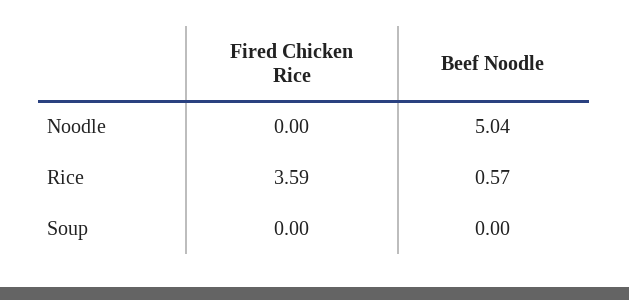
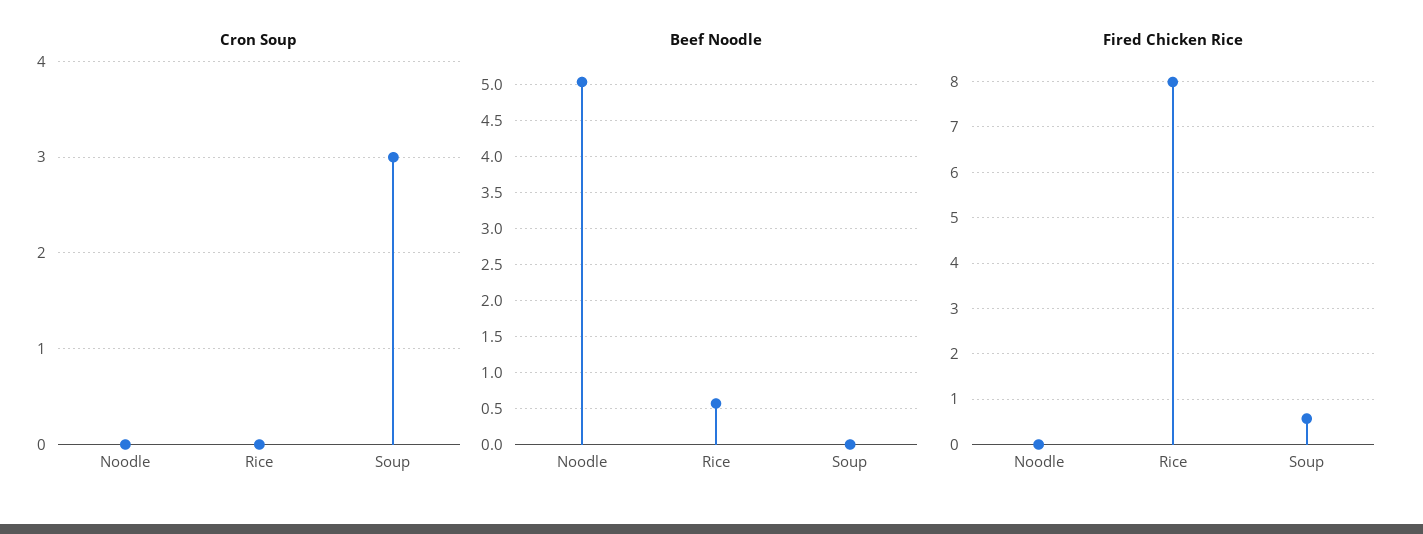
  {
    "Fired Chicken Rice": {
      "Noodle": 0,
-     "Rice": 3.59,
+     "Rice": 8,
-     "Soup": 0
+     "Soup": 0.6
    },
    "Beef Noodle": {
      "Noodle": 5.04,
      "Rice": 0.57,
      "Soup": 0
-   }
+   },
+   "Cron Soup": {
+     "Noodle": 0,
+     "Rice": 0,
+     "Soup": 3
+   }
  }

